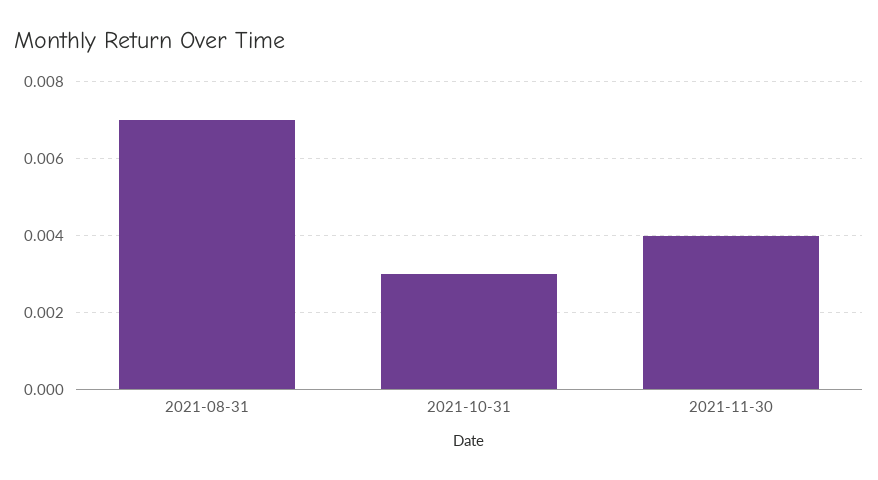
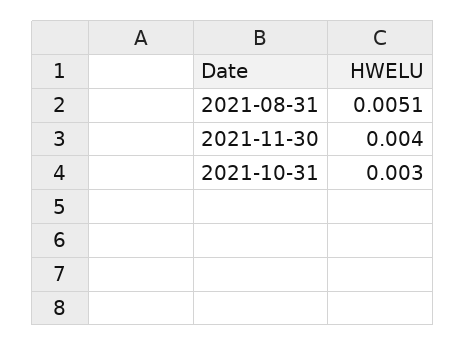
  {
-   "2021-08-31": 0.007,
+   "2021-08-31": 0.0051,
    "2021-10-31": 0.003,
    "2021-11-30": 0.004
  }

